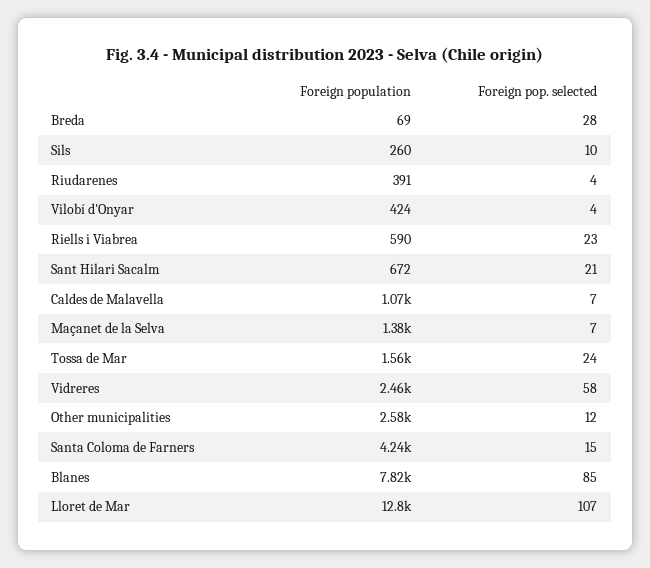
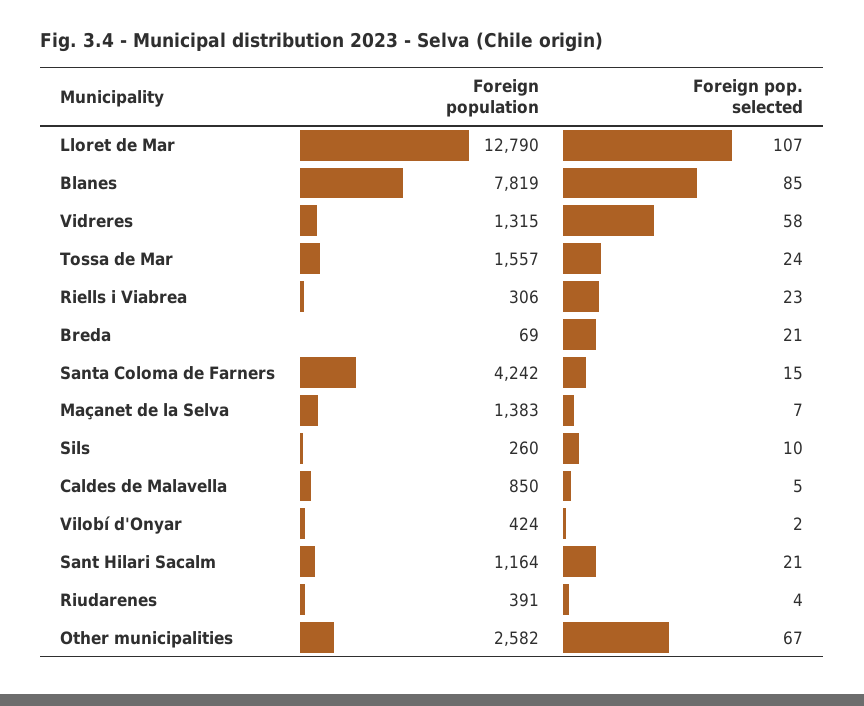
  {
    "Foreign population": {
      "Breda": 69,
      "Sils": 260,
      "Riudarenes": 391,
      "Vilobí d'Onyar": 424,
-     "Riells i Viabrea": 590,
+     "Riells i Viabrea": 306,
-     "Sant Hilari Sacalm": 672,
+     "Sant Hilari Sacalm": 1164,
-     "Caldes de Malavella": 1070,
+     "Caldes de Malavella": 850,
      "Maçanet de la Selva": 1383,
      "Tossa de Mar": 1557,
-     "Vidreres": 2460,
+     "Vidreres": 1315,
      "Other municipalities": 2582,
      "Santa Coloma de Farners": 4242,
      "Blanes": 7819,
      "Lloret de Mar": 12790
    },
    "Foreign pop. selected": {
-     "Breda": 28,
+     "Breda": 21,
      "Sils": 10,
      "Riudarenes": 4,
-     "Vilobí d'Onyar": 4,
+     "Vilobí d'Onyar": 2,
      "Riells i Viabrea": 23,
      "Sant Hilari Sacalm": 21,
-     "Caldes de Malavella": 7,
+     "Caldes de Malavella": 5,
      "Maçanet de la Selva": 7,
      "Tossa de Mar": 24,
      "Vidreres": 58,
-     "Other municipalities": 12,
+     "Other municipalities": 67,
      "Santa Coloma de Farners": 15,
      "Blanes": 85,
      "Lloret de Mar": 107
    }
  }

